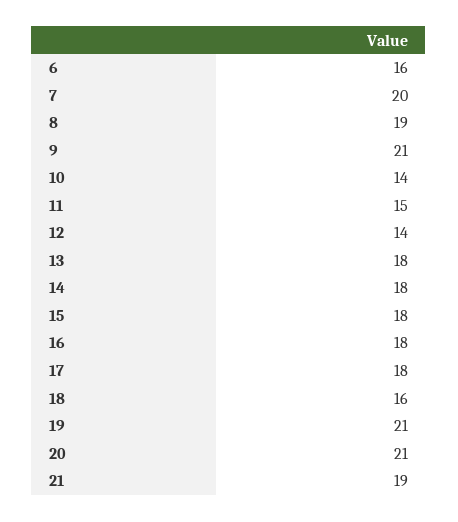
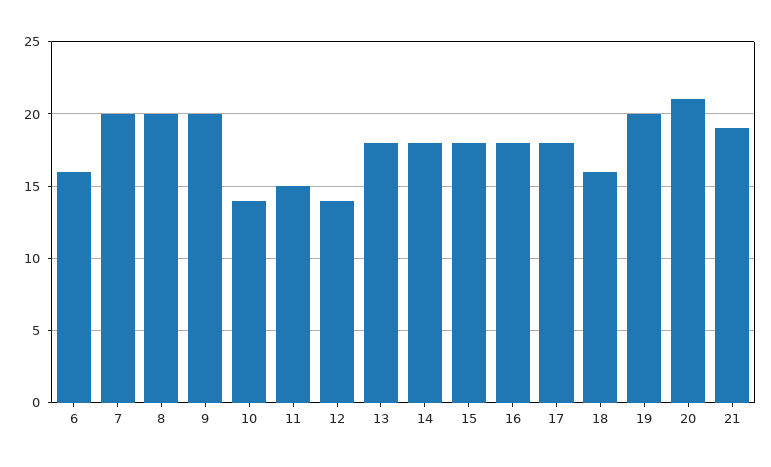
  {
    "6": 16,
    "7": 20,
-   "8": 19,
+   "8": 20,
-   "9": 21,
+   "9": 20,
    "10": 14,
    "11": 15,
    "12": 14,
    "13": 18,
    "14": 18,
    "15": 18,
    "16": 18,
    "17": 18,
    "18": 16,
-   "19": 21,
+   "19": 20,
    "20": 21,
    "21": 19
  }

